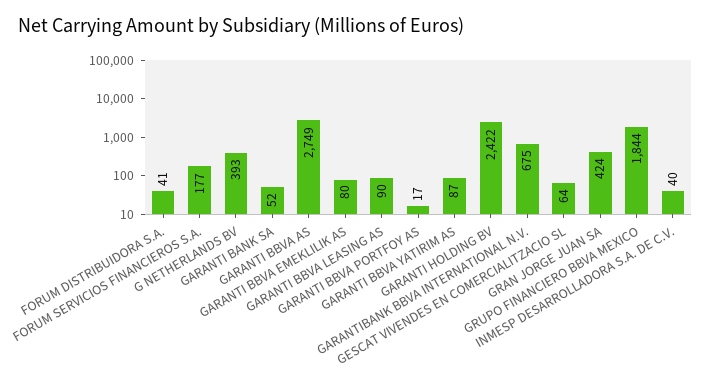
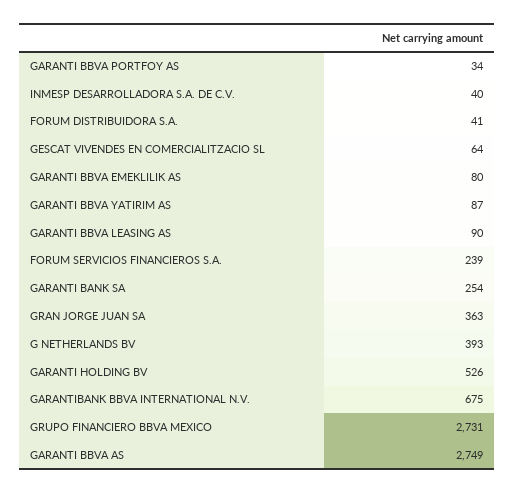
  {
    "FORUM DISTRIBUIDORA S.A.": 41,
-   "FORUM SERVICIOS FINANCIEROS S.A.": 177,
+   "FORUM SERVICIOS FINANCIEROS S.A.": 239,
    "G NETHERLANDS BV": 393,
-   "GARANTI BANK SA": 52,
+   "GARANTI BANK SA": 254,
    "GARANTI BBVA AS": 2749,
    "GARANTI BBVA EMEKLILIK AS": 80,
    "GARANTI BBVA LEASING AS": 90,
-   "GARANTI BBVA PORTFOY AS": 17,
+   "GARANTI BBVA PORTFOY AS": 34,
    "GARANTI BBVA YATIRIM AS": 87,
-   "GARANTI HOLDING BV": 2422,
+   "GARANTI HOLDING BV": 526,
    "GARANTIBANK BBVA INTERNATIONAL N.V.": 675,
    "GESCAT VIVENDES EN COMERCIALITZACIO SL": 64,
-   "GRAN JORGE JUAN SA": 424,
+   "GRAN JORGE JUAN SA": 363,
-   "GRUPO FINANCIERO BBVA MEXICO": 1844,
+   "GRUPO FINANCIERO BBVA MEXICO": 2731,
    "INMESP DESARROLLADORA S.A. DE C.V.": 40
  }

